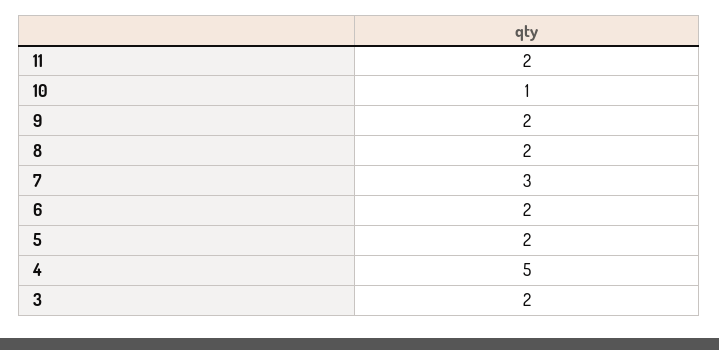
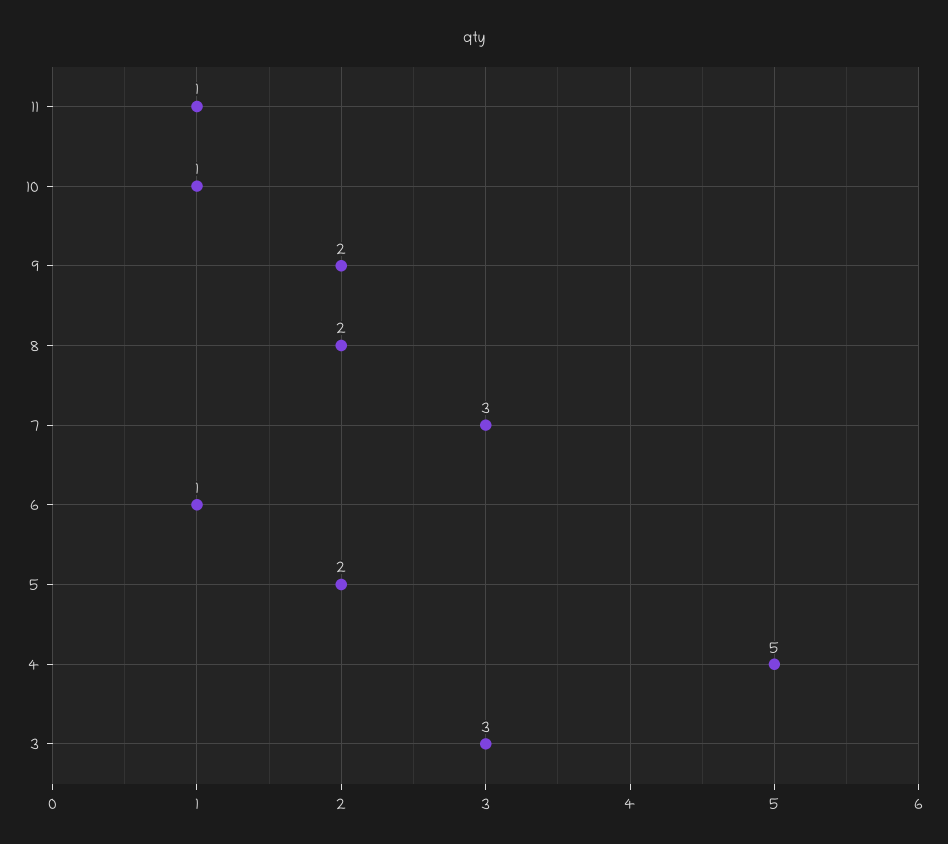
  {
-   "11": 2,
+   "11": 1,
    "10": 1,
    "9": 2,
    "8": 2,
    "7": 3,
-   "6": 2,
+   "6": 1,
    "5": 2,
    "4": 5,
-   "3": 2
+   "3": 3
  }

